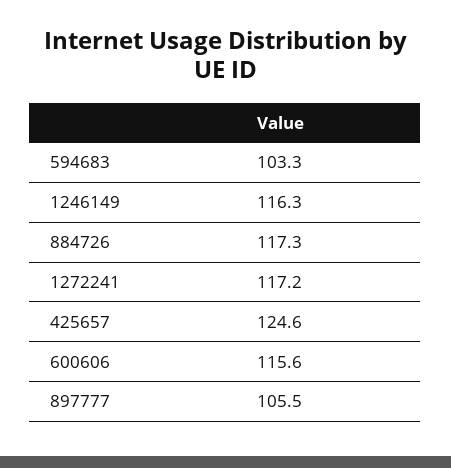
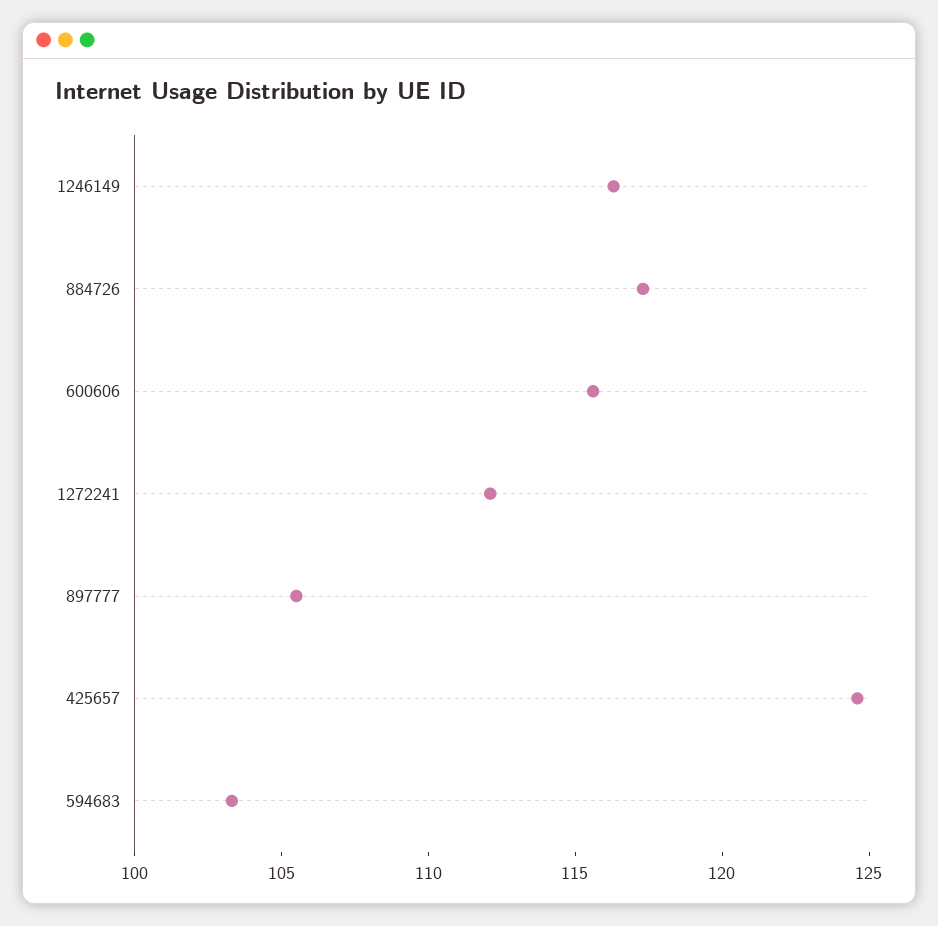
  {
    "594683": 103.3,
    "1246149": 116.3,
    "884726": 117.3,
-   "1272241": 117.2,
+   "1272241": 112,
    "425657": 124.6,
    "600606": 115.6,
    "897777": 105.5
  }

